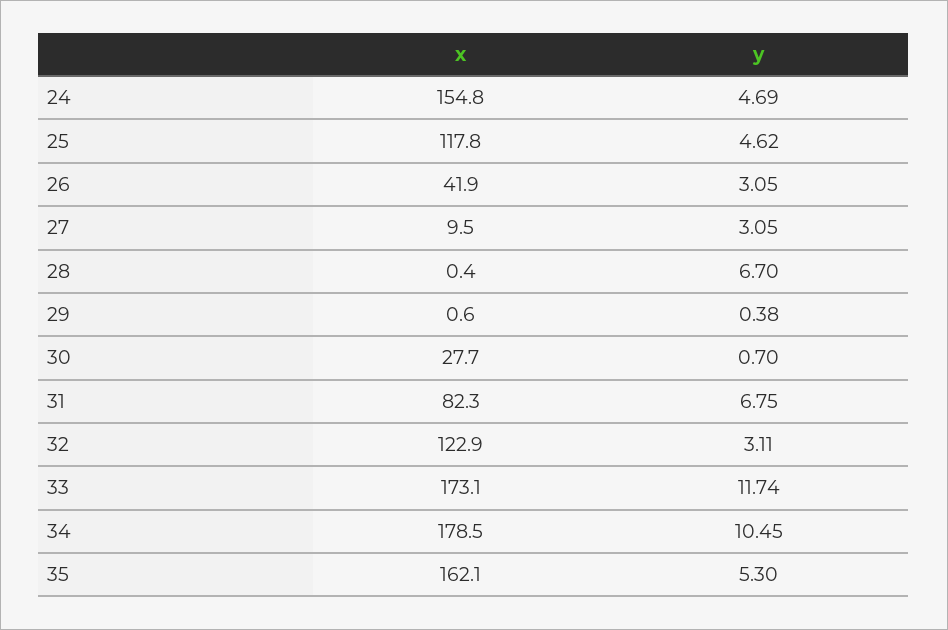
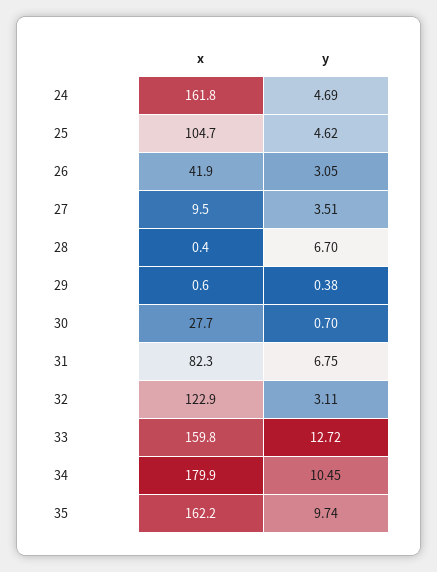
  {
    "x": {
-     "24": 154.8,
+     "24": 161.8,
-     "25": 117.8,
+     "25": 104.7,
      "26": 41.9,
      "27": 9.5,
      "28": 0.4,
      "29": 0.6,
      "30": 27.7,
      "31": 82.3,
      "32": 122.9,
-     "33": 173.1,
+     "33": 159.8,
-     "34": 178.5,
+     "34": 179.9,
-     "35": 162.1
+     "35": 162.2
    },
    "y": {
      "24": 4.69,
      "25": 4.62,
      "26": 3.05,
-     "27": 3.05,
+     "27": 3.51,
      "28": 6.7,
      "29": 0.38,
      "30": 0.7,
      "31": 6.75,
      "32": 3.11,
-     "33": 11.74,
+     "33": 12.72,
      "34": 10.45,
-     "35": 5.3
+     "35": 9.74
    }
  }

